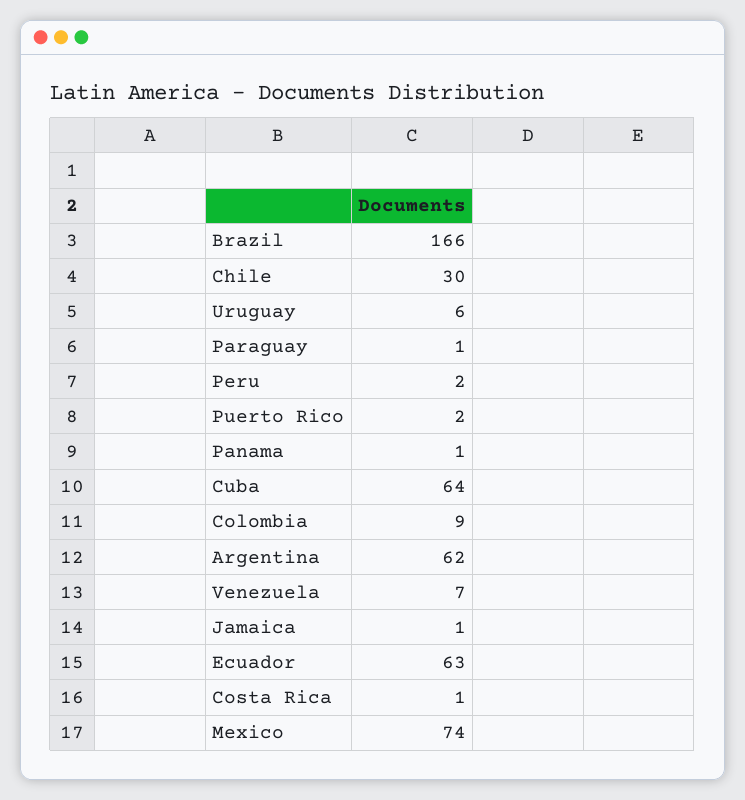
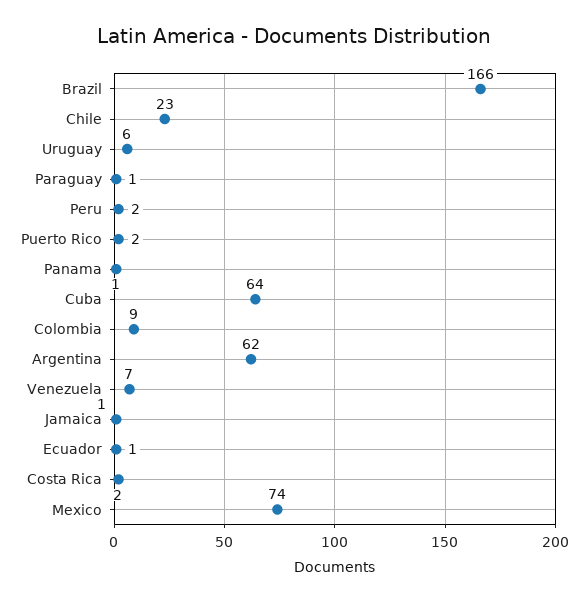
  {
    "Brazil": 166,
-   "Chile": 30,
+   "Chile": 23,
    "Uruguay": 6,
    "Paraguay": 1,
    "Peru": 2,
    "Puerto Rico": 2,
    "Panama": 1,
    "Cuba": 64,
    "Colombia": 9,
    "Argentina": 62,
    "Venezuela": 7,
    "Jamaica": 1,
-   "Ecuador": 63,
+   "Ecuador": 1,
-   "Costa Rica": 1,
+   "Costa Rica": 2,
    "Mexico": 74
  }

